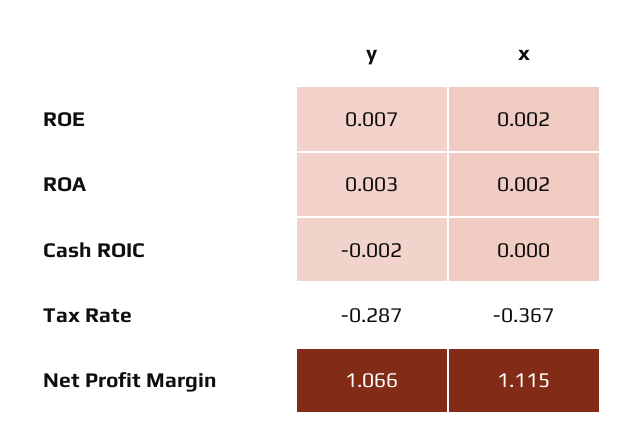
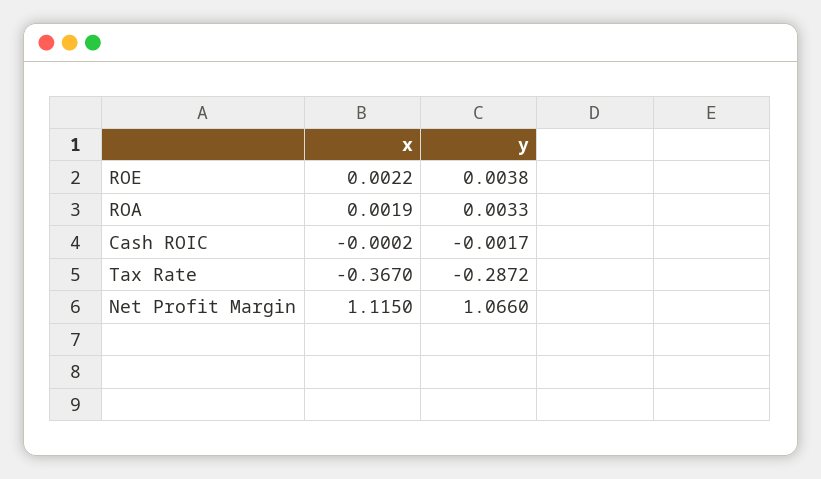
  {
    "y": {
-     "ROE": 0.007,
+     "ROE": 0.0038,
      "ROA": 0.0033,
      "Cash ROIC": -0.0017,
      "Tax Rate": -0.2872,
      "Net Profit Margin": 1.066
    },
    "x": {
      "ROE": 0.0022,
      "ROA": 0.0019,
      "Cash ROIC": -0.0002,
      "Tax Rate": -0.367,
      "Net Profit Margin": 1.115
    }
  }

